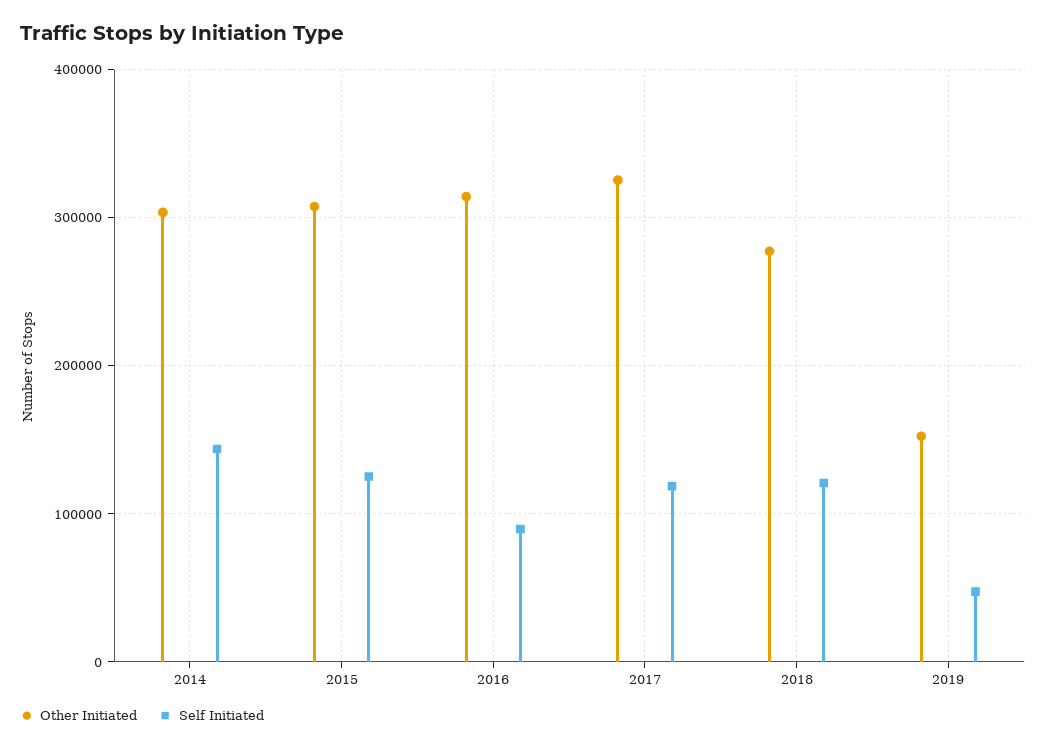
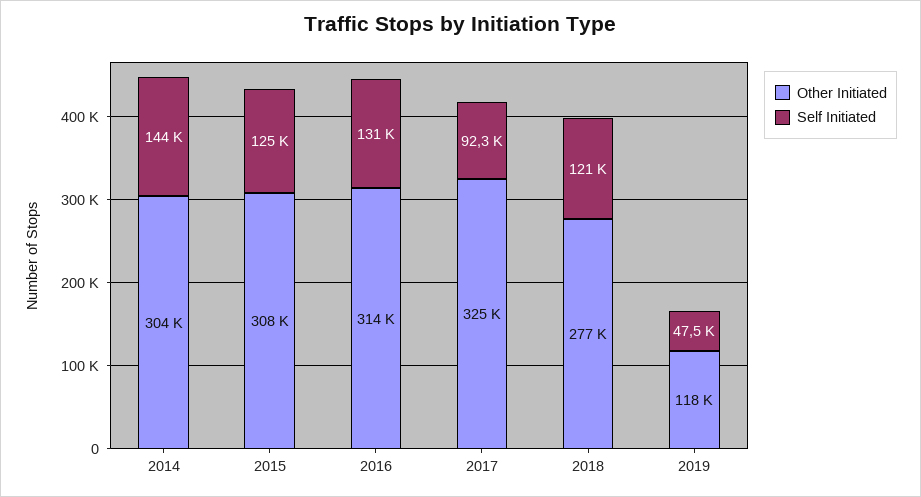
  {
    "Other Initiated": {
      "2014": 304000,
      "2015": 308000,
      "2016": 314000,
      "2017": 325000,
      "2018": 277000,
-     "2019": 150000
+     "2019": 118000
    },
    "Self Initiated": {
      "2014": 144000,
      "2015": 125000,
-     "2016": 90000,
+     "2016": 131000,
-     "2017": 120000,
+     "2017": 92300,
      "2018": 121000,
      "2019": 47500
    }
  }

